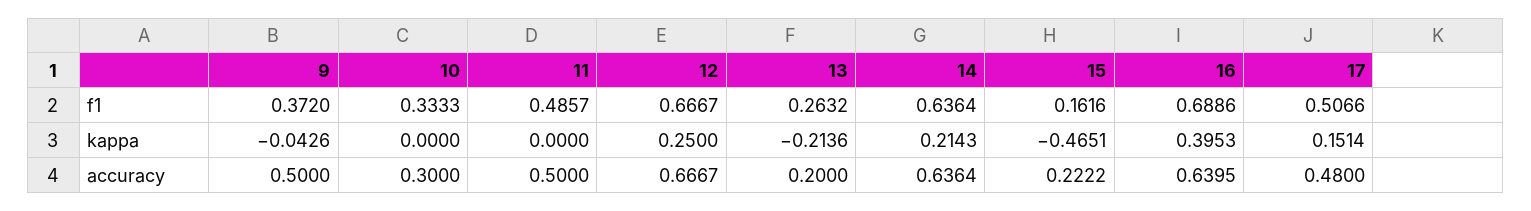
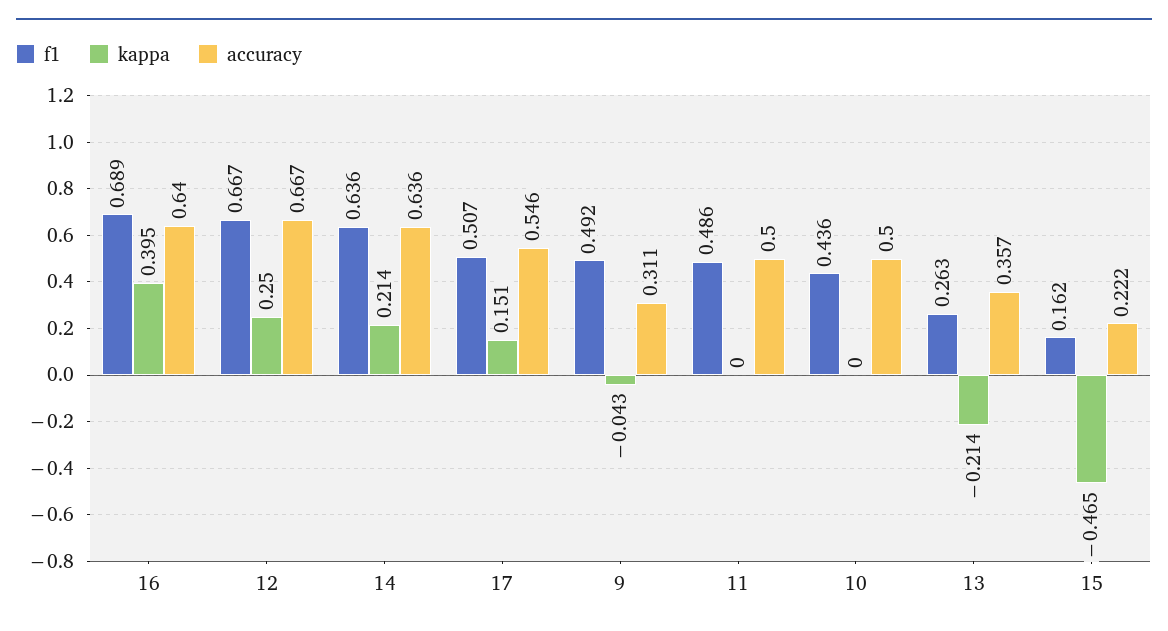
  {
    "f1": {
-     "9": 0.372,
+     "9": 0.492,
-     "10": 0.3333,
+     "10": 0.436,
      "11": 0.4857,
      "12": 0.6667,
      "13": 0.2632,
      "14": 0.6364,
      "15": 0.1616,
      "16": 0.6886,
      "17": 0.5066
    },
    "kappa": {
      "9": -0.0426,
      "10": 0,
      "11": 0,
      "12": 0.25,
      "13": -0.2136,
      "14": 0.2143,
      "15": -0.4651,
      "16": 0.3953,
      "17": 0.1514
    },
    "accuracy": {
-     "9": 0.5,
+     "9": 0.311,
-     "10": 0.3,
+     "10": 0.5,
      "11": 0.5,
      "12": 0.6667,
-     "13": 0.2,
+     "13": 0.357,
      "14": 0.6364,
      "15": 0.2222,
      "16": 0.6395,
-     "17": 0.48
+     "17": 0.546
    }
  }

